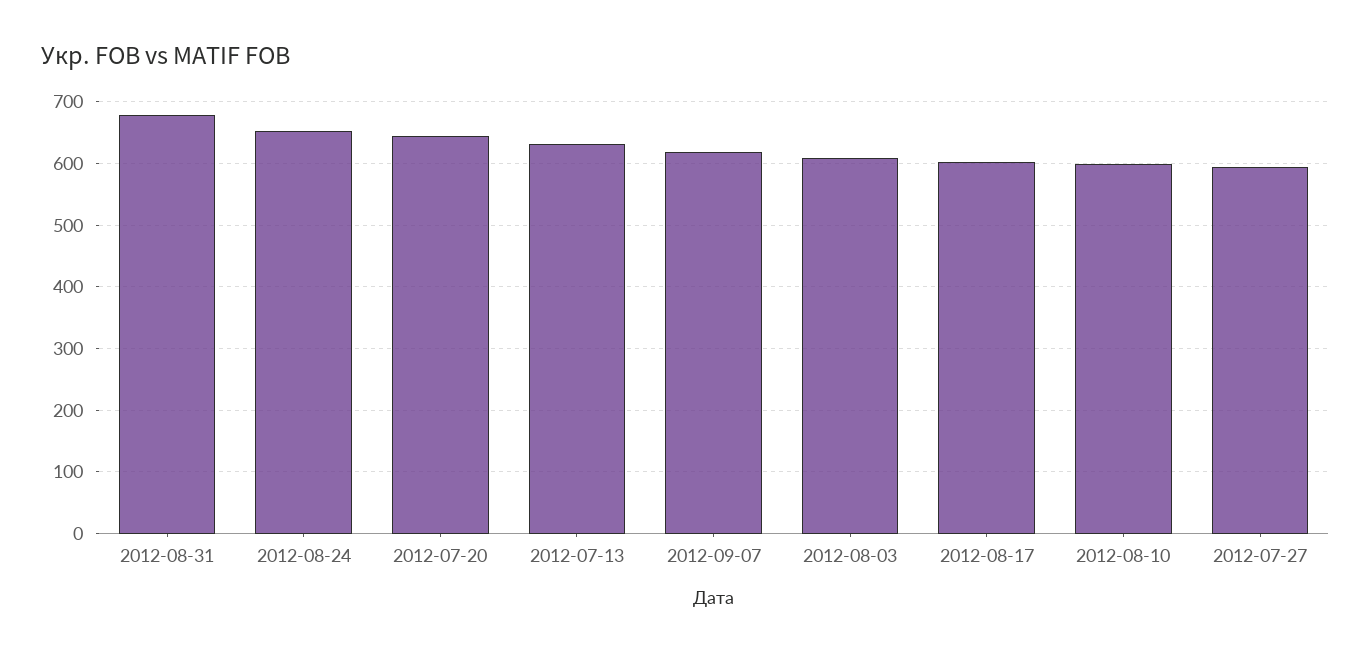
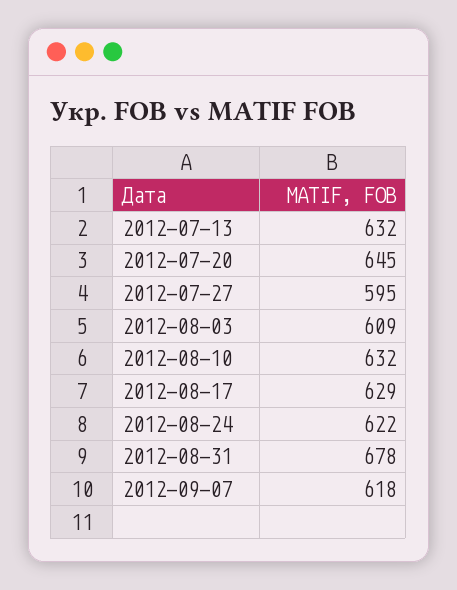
  {
    "2012-08-31": 678,
-   "2012-08-24": 650,
+   "2012-08-24": 622,
    "2012-07-20": 645,
    "2012-07-13": 632,
    "2012-09-07": 618,
    "2012-08-03": 609,
-   "2012-08-17": 600,
+   "2012-08-17": 629,
-   "2012-08-10": 600,
+   "2012-08-10": 632,
    "2012-07-27": 595
  }

